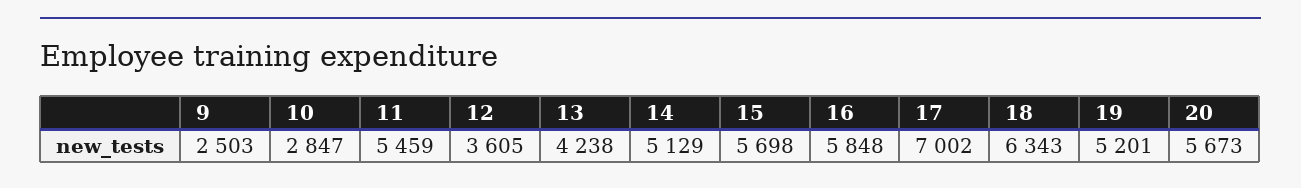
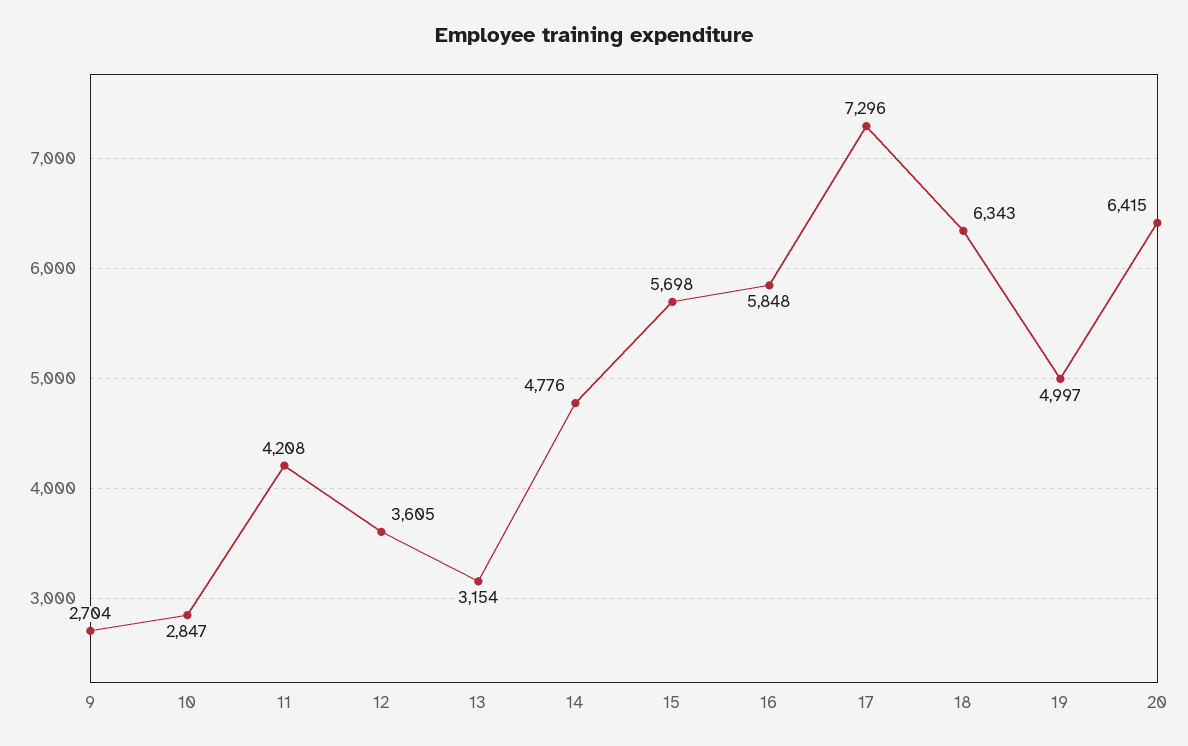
  {
-   "9": 2503,
+   "9": 2704,
    "10": 2847,
-   "11": 5459,
+   "11": 4208,
    "12": 3605,
-   "13": 4238,
+   "13": 3154,
-   "14": 5129,
+   "14": 4776,
    "15": 5698,
    "16": 5848,
-   "17": 7002,
+   "17": 7296,
    "18": 6343,
-   "19": 5201,
+   "19": 4997,
-   "20": 5673
+   "20": 6415
  }

